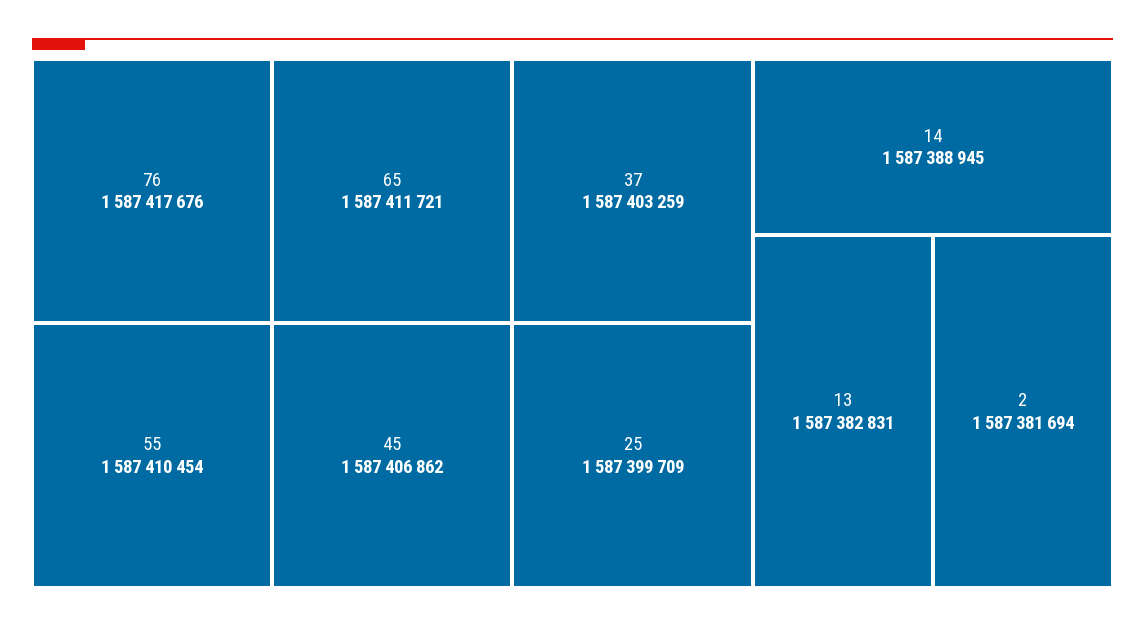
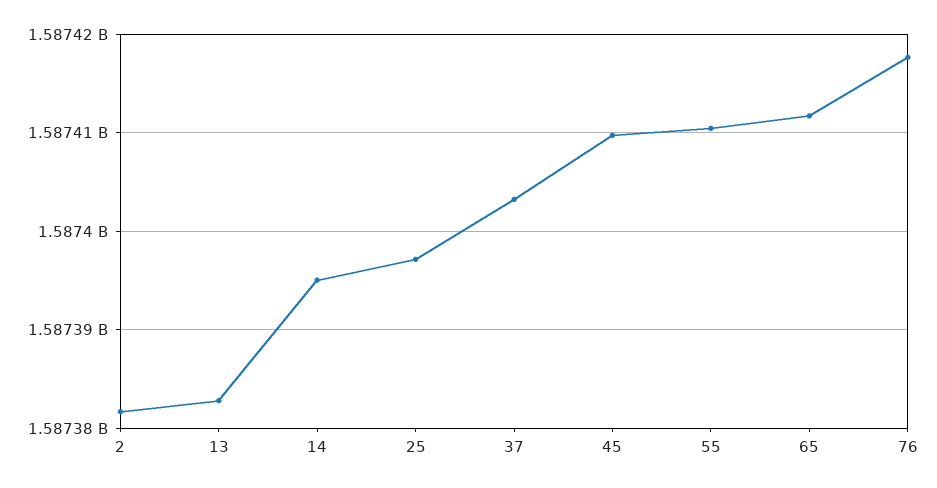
  {
    "76": 1587417676,
    "65": 1587411721,
    "55": 1587410454,
-   "45": 1587406862,
+   "45": 1587410000,
    "37": 1587403259,
-   "25": 1587399709,
+   "25": 1587397000,
-   "14": 1587388945,
+   "14": 1587395000,
    "13": 1587382831,
    "2": 1587381694
  }

